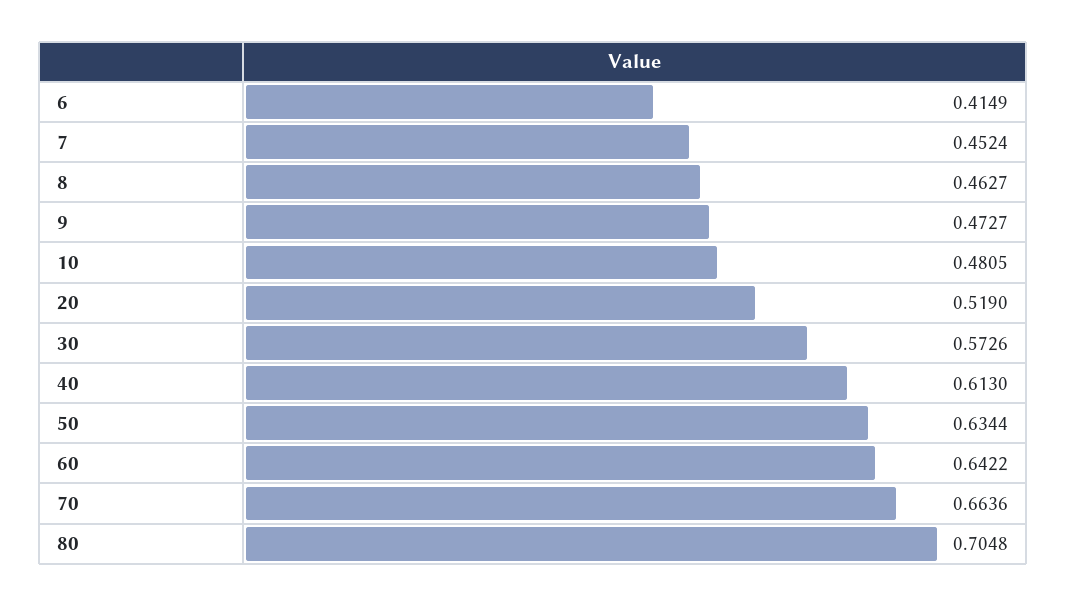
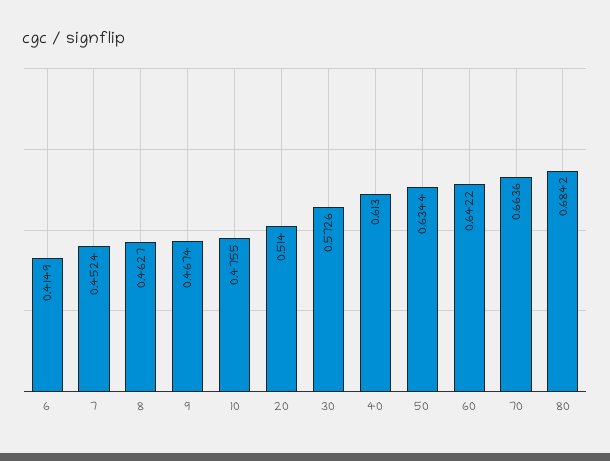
  {
    "6": 0.4149,
    "7": 0.4524,
    "8": 0.4627,
-   "9": 0.4727,
+   "9": 0.4674,
-   "10": 0.4805,
+   "10": 0.4755,
-   "20": 0.519,
+   "20": 0.514,
    "30": 0.5726,
    "40": 0.613,
    "50": 0.6344,
    "60": 0.6422,
    "70": 0.6636,
-   "80": 0.7048
+   "80": 0.6842
  }

